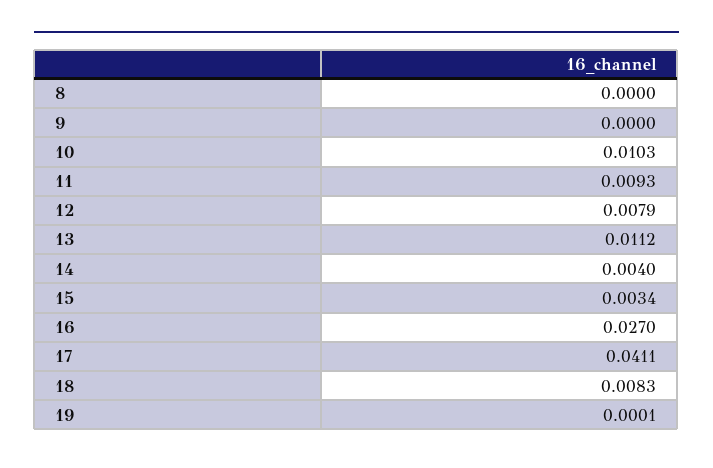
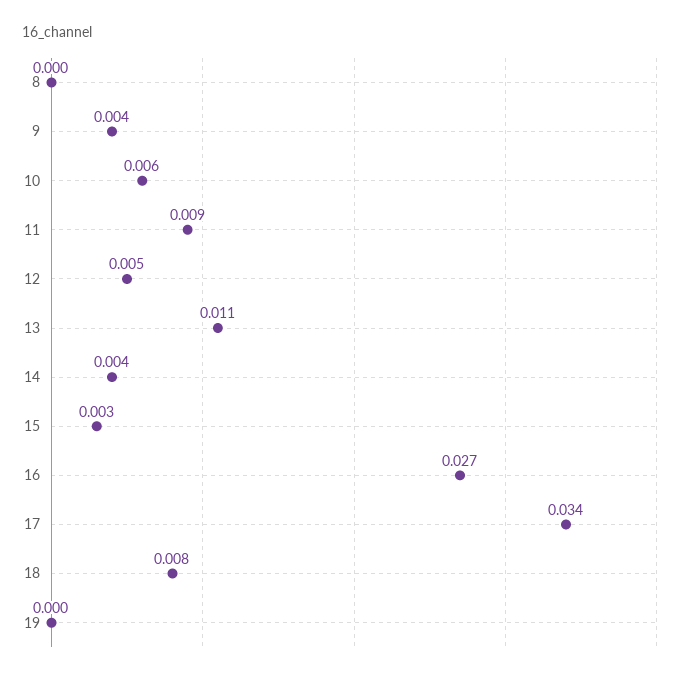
  {
    "8": 0,
-   "9": 0,
+   "9": 0.004,
-   "10": 0.0103,
+   "10": 0.006,
    "11": 0.0093,
-   "12": 0.0079,
+   "12": 0.005,
    "13": 0.0112,
    "14": 0.004,
    "15": 0.0034,
    "16": 0.027,
-   "17": 0.0411,
+   "17": 0.034,
    "18": 0.0083,
    "19": 0.0001
  }

